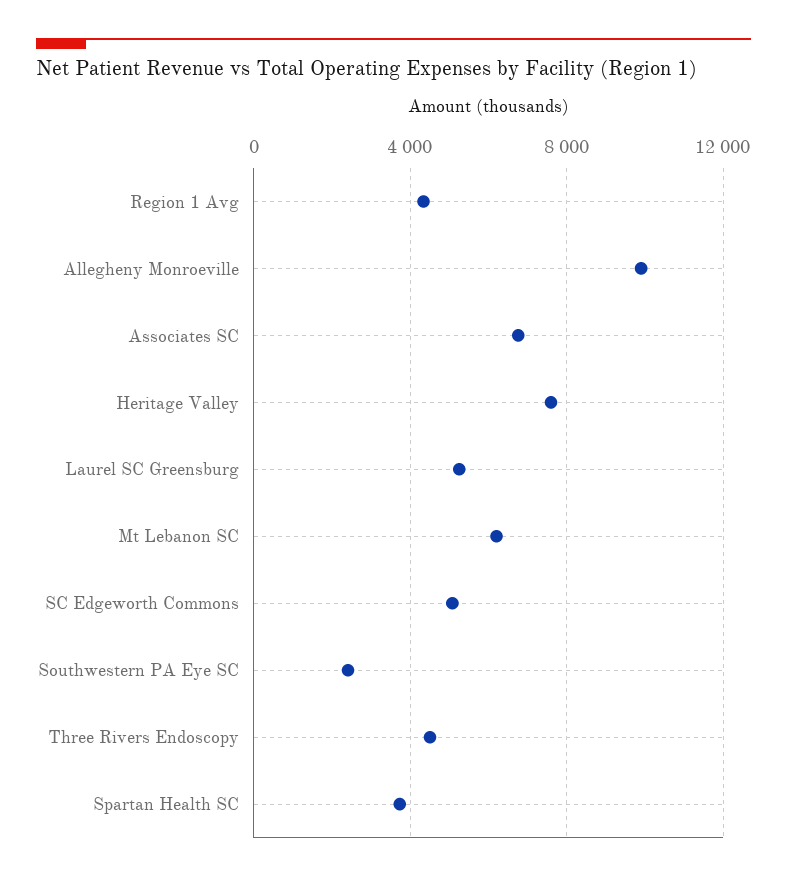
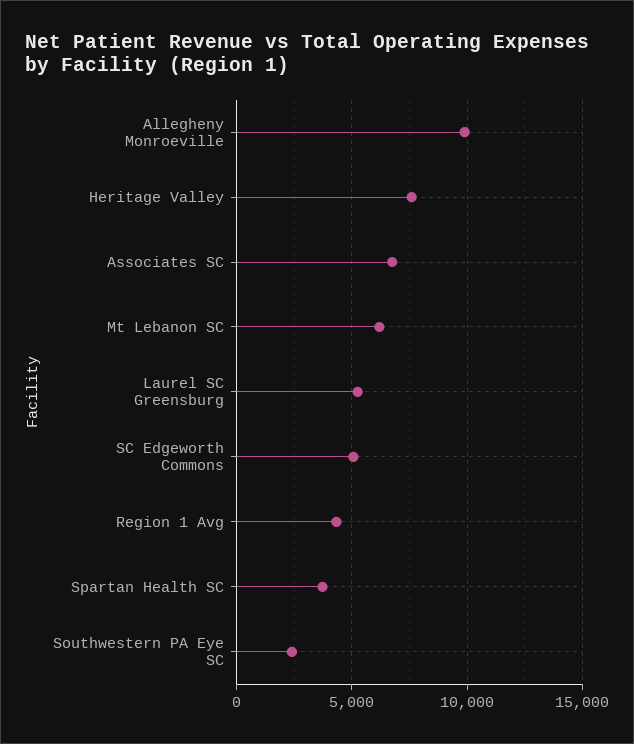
  {
    "Region 1 Avg": 4500,
    "Allegheny Monroeville": 10000,
    "Associates SC": 7000,
    "Heritage Valley": 7500,
    "Laurel SC Greensburg": 5000,
    "Mt Lebanon SC": 6000,
    "SC Edgeworth Commons": 5000,
    "Southwestern PA Eye SC": 2500,
-   "Three Rivers Endoscopy": 4500,
    "Spartan Health SC": 3500
  }

